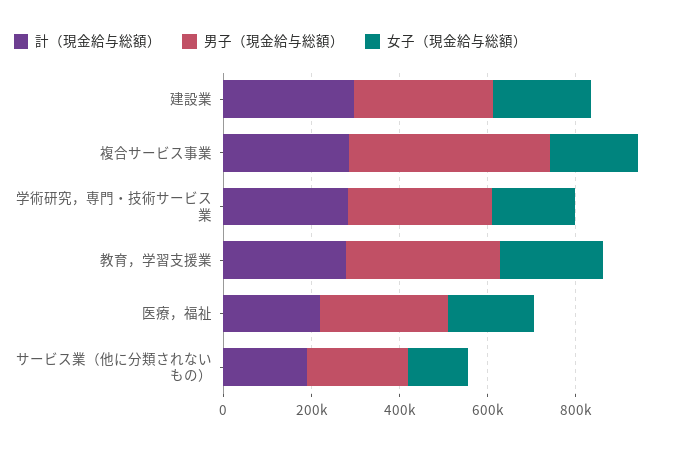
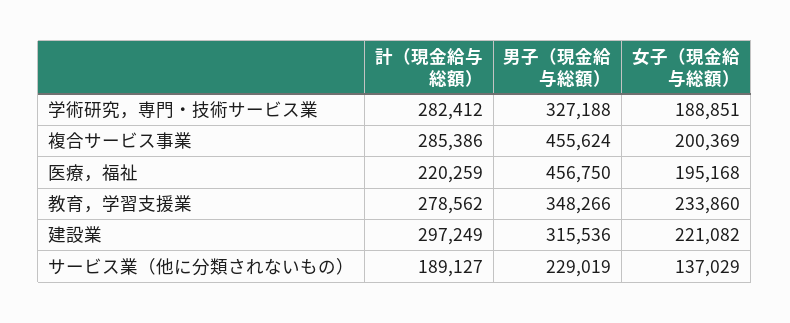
  {
    "計（現金給与総額）": {
      "建設業": 297249,
      "複合サービス事業": 285386,
      "学術研究，専門・技術サービス業": 282412,
      "教育，学習支援業": 278562,
      "医療，福祉": 220259,
      "サービス業（他に分類されないもの）": 189127
    },
    "男子（現金給与総額）": {
      "建設業": 315536,
      "複合サービス事業": 455624,
      "学術研究，専門・技術サービス業": 327188,
      "教育，学習支援業": 348266,
-     "医療，福祉": 300000,
+     "医療，福祉": 456750,
      "サービス業（他に分類されないもの）": 229019
    },
    "女子（現金給与総額）": {
      "建設業": 221082,
      "複合サービス事業": 200369,
      "学術研究，専門・技術サービス業": 188851,
      "教育，学習支援業": 233860,
      "医療，福祉": 195168,
      "サービス業（他に分類されないもの）": 137029
    }
  }

